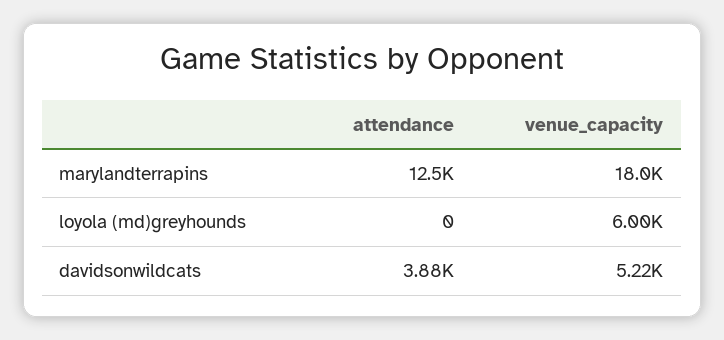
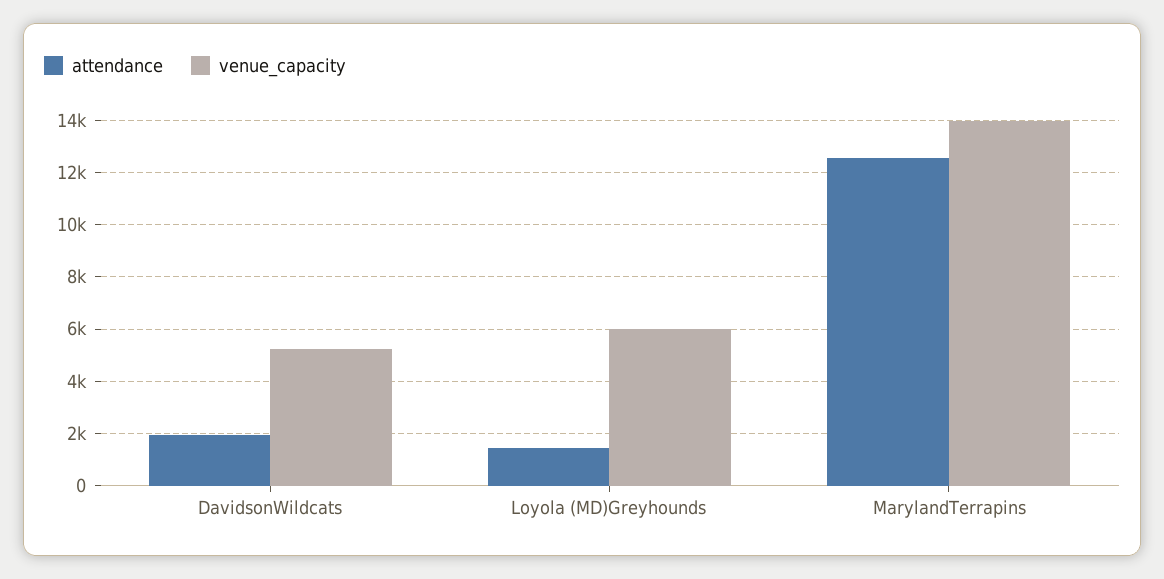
  {
    "attendance": {
      "marylandterrapins": 12500,
-     "loyola (md)greyhounds": 0,
+     "loyola (md)greyhounds": 1500,
-     "davidsonwildcats": 3880
+     "davidsonwildcats": 2000
    },
    "venue_capacity": {
-     "marylandterrapins": 18000,
+     "marylandterrapins": 14000,
      "loyola (md)greyhounds": 6000,
      "davidsonwildcats": 5220
    }
  }

